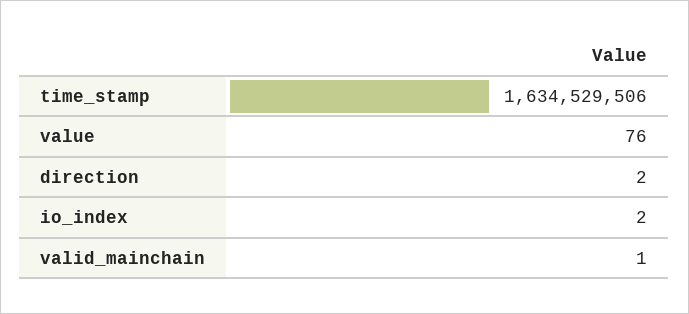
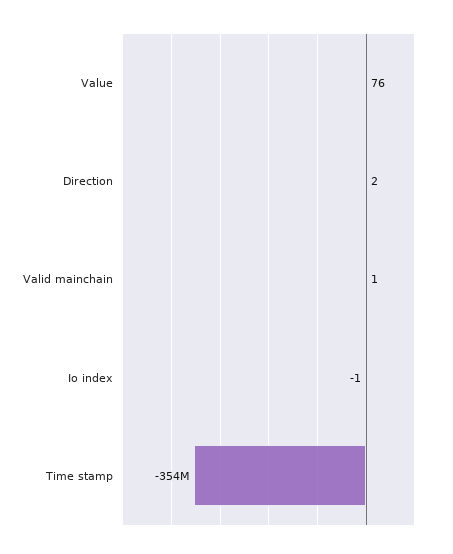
  {
-   "time_stamp": 1634529506,
+   "time_stamp": -354000000,
    "value": 76,
    "direction": 2,
-   "io_index": 2,
+   "io_index": -1,
    "valid_mainchain": 1
  }

